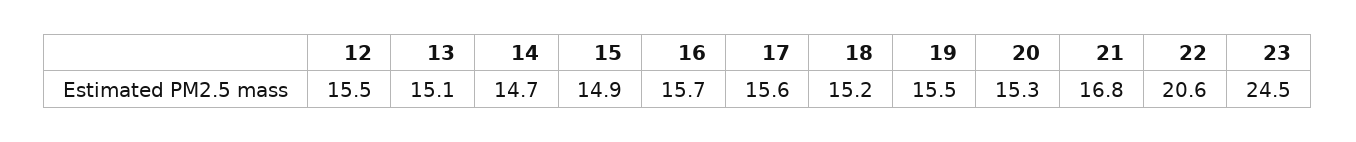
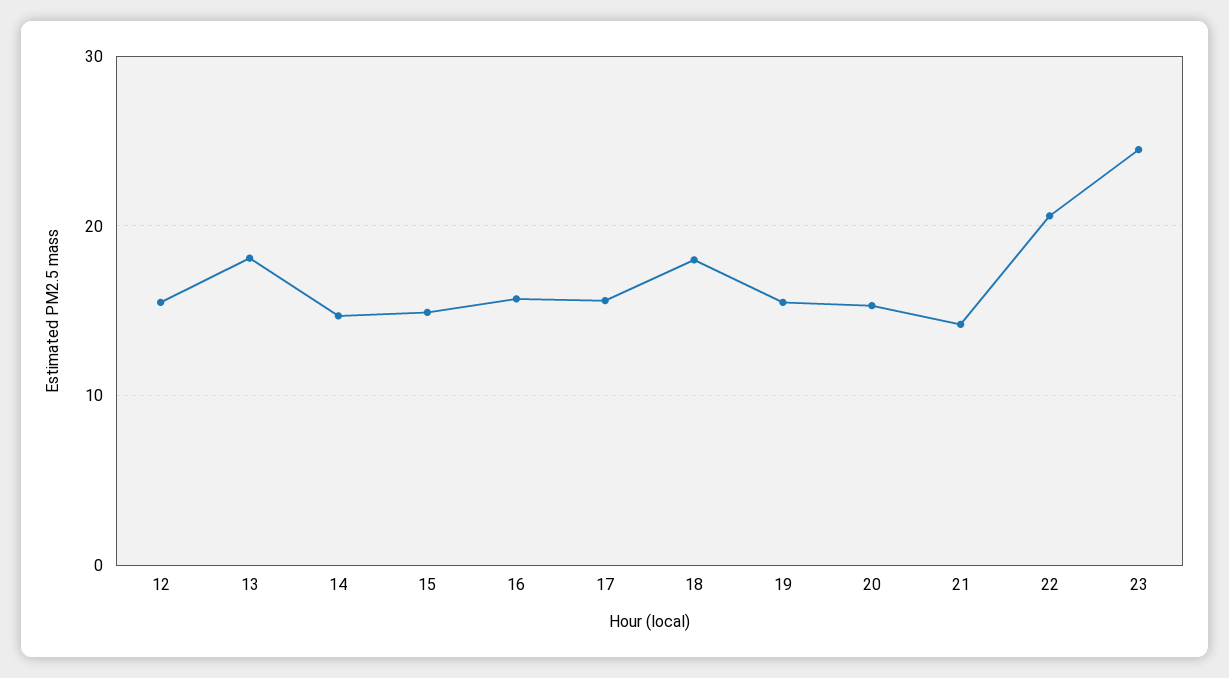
  {
    "12": 15.5,
-   "13": 15.1,
+   "13": 18,
    "14": 14.7,
    "15": 14.9,
    "16": 15.7,
    "17": 15.6,
-   "18": 15.2,
+   "18": 18,
    "19": 15.5,
    "20": 15.3,
-   "21": 16.8,
+   "21": 14,
    "22": 20.6,
    "23": 24.5
  }

